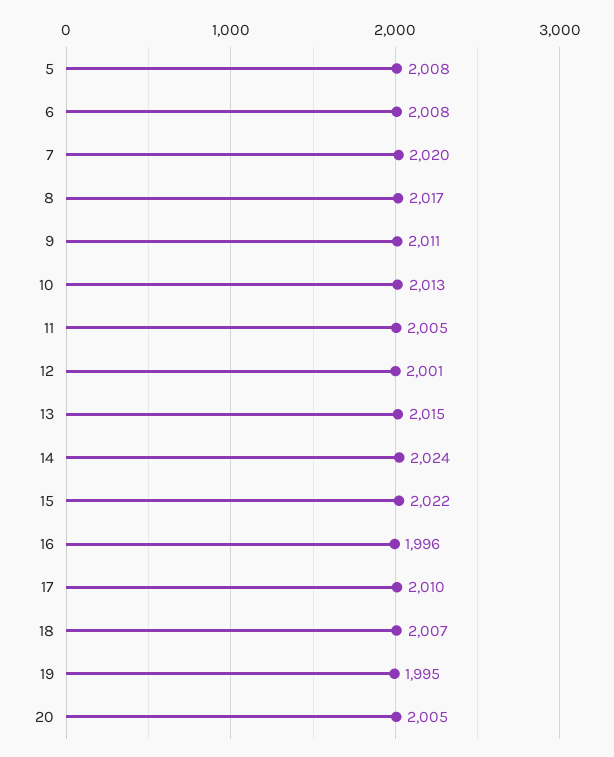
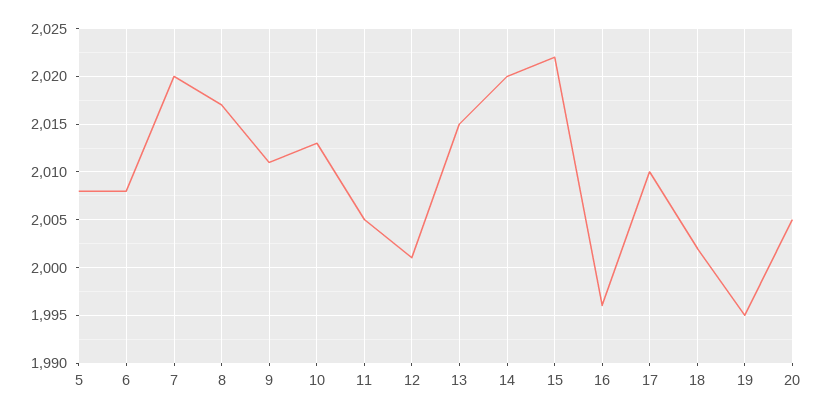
  {
    "5": 2008,
    "6": 2008,
    "7": 2020,
    "8": 2017,
    "9": 2011,
    "10": 2013,
    "11": 2005,
    "12": 2001,
    "13": 2015,
-   "14": 2024,
+   "14": 2020,
    "15": 2022,
    "16": 1996,
    "17": 2010,
-   "18": 2007,
+   "18": 2002,
    "19": 1995,
    "20": 2005
  }

